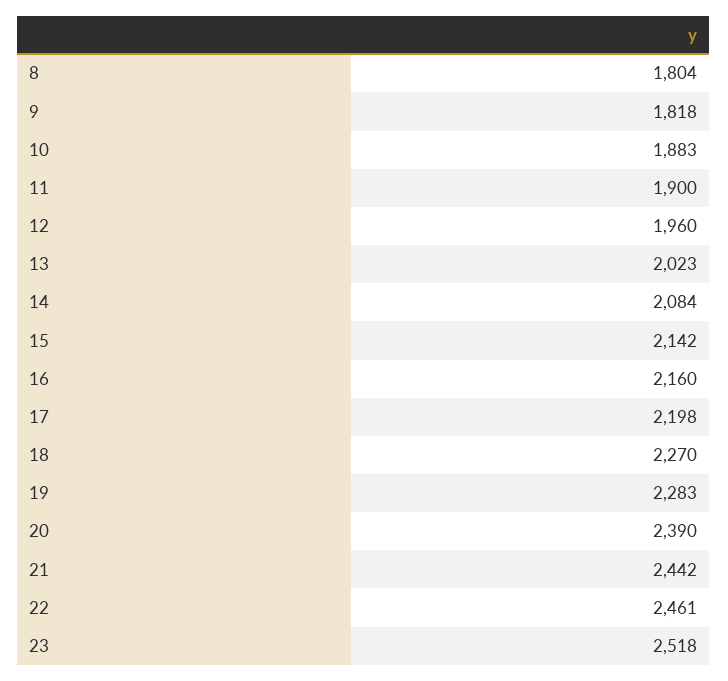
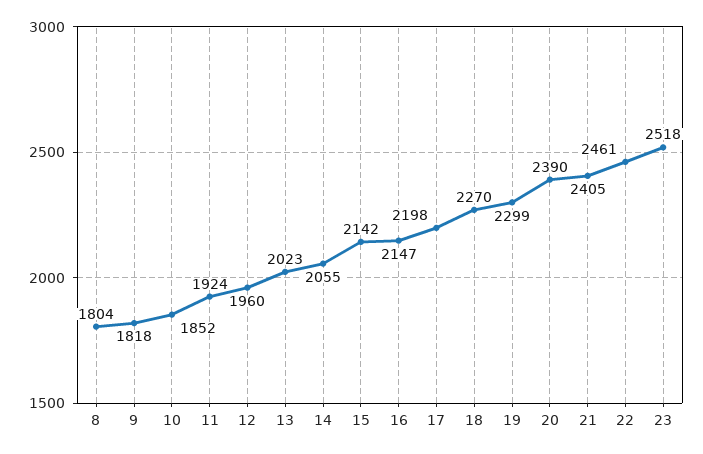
  {
    "8": 1804,
    "9": 1818,
-   "10": 1883,
+   "10": 1852,
-   "11": 1900,
+   "11": 1924,
    "12": 1960,
    "13": 2023,
-   "14": 2084,
+   "14": 2055,
    "15": 2142,
-   "16": 2160,
+   "16": 2147,
    "17": 2198,
    "18": 2270,
-   "19": 2283,
+   "19": 2299,
    "20": 2390,
-   "21": 2442,
+   "21": 2405,
    "22": 2461,
    "23": 2518
  }

